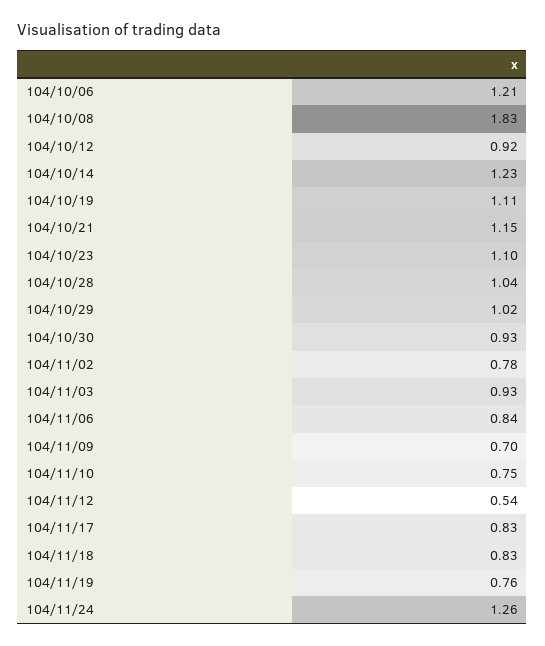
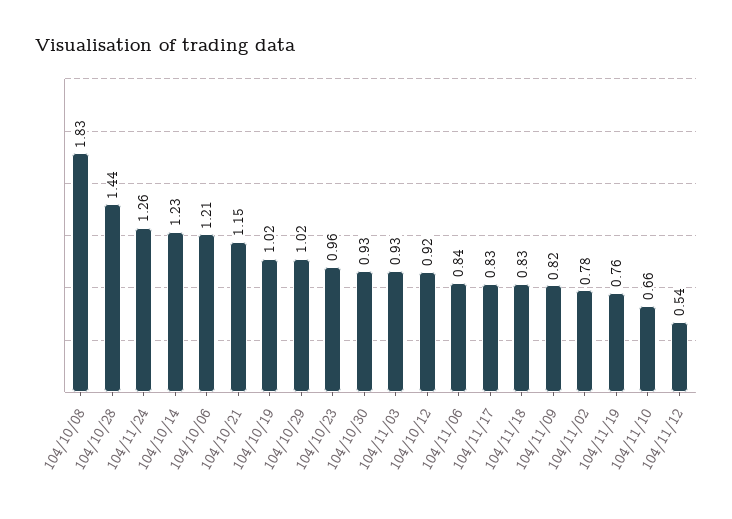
  {
    "104/10/06": 1.21,
    "104/10/08": 1.83,
    "104/10/12": 0.92,
    "104/10/14": 1.23,
-   "104/10/19": 1.11,
+   "104/10/19": 1.02,
    "104/10/21": 1.15,
-   "104/10/23": 1.1,
+   "104/10/23": 0.96,
-   "104/10/28": 1.04,
+   "104/10/28": 1.44,
    "104/10/29": 1.02,
    "104/10/30": 0.93,
    "104/11/02": 0.78,
    "104/11/03": 0.93,
    "104/11/06": 0.84,
-   "104/11/09": 0.7,
+   "104/11/09": 0.82,
-   "104/11/10": 0.75,
+   "104/11/10": 0.66,
    "104/11/12": 0.54,
    "104/11/17": 0.83,
    "104/11/18": 0.83,
    "104/11/19": 0.76,
    "104/11/24": 1.26
  }

